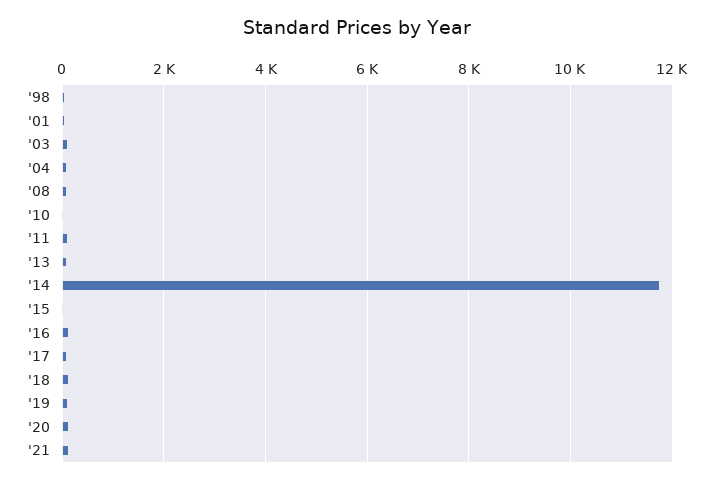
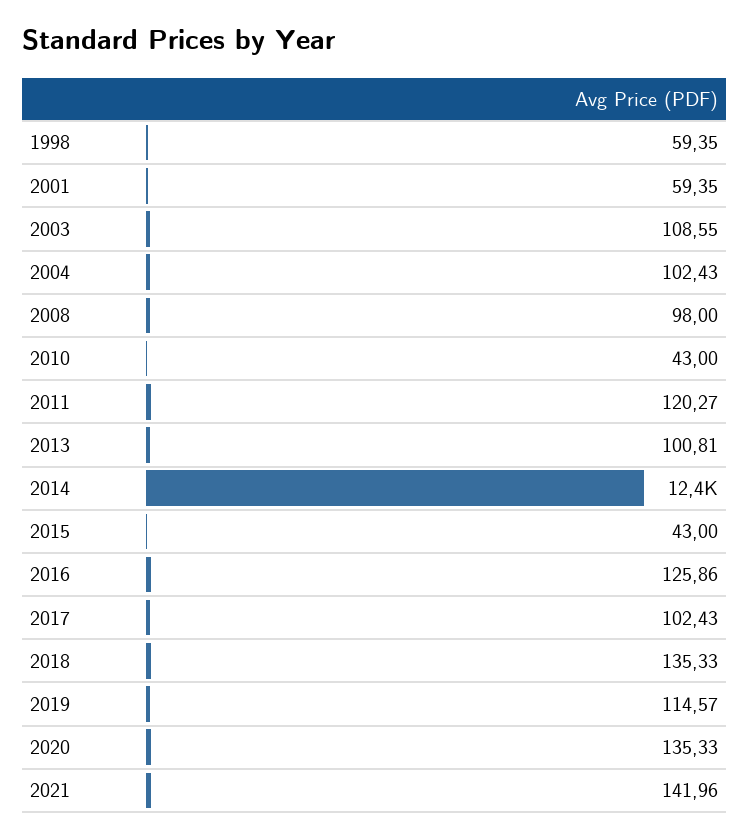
  {
    "'98": 59.35,
    "'01": 59.35,
    "'03": 108.55,
    "'04": 102.43,
    "'08": 98,
    "'10": 43,
    "'11": 120.27,
    "'13": 100.81,
-   "'14": 11800,
+   "'14": 12400,
    "'15": 43,
    "'16": 125.86,
    "'17": 102.43,
    "'18": 135.33,
    "'19": 114.57,
    "'20": 135.33,
    "'21": 141.96
  }

